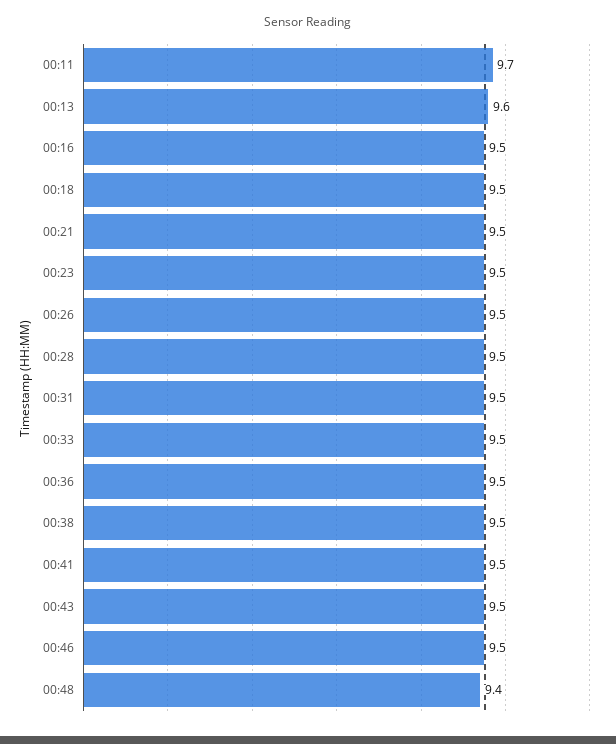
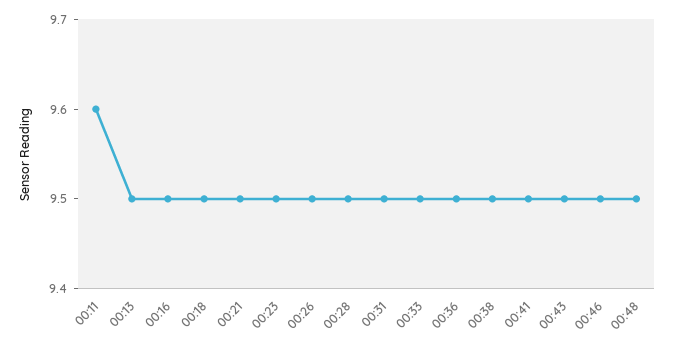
  {
-   "00:11": 9.7,
+   "00:11": 9.6,
-   "00:13": 9.6,
+   "00:13": 9.5,
    "00:16": 9.5,
    "00:18": 9.5,
    "00:21": 9.5,
    "00:23": 9.5,
    "00:26": 9.5,
    "00:28": 9.5,
    "00:31": 9.5,
    "00:33": 9.5,
    "00:36": 9.5,
    "00:38": 9.5,
    "00:41": 9.5,
    "00:43": 9.5,
    "00:46": 9.5,
-   "00:48": 9.4
+   "00:48": 9.5
  }

